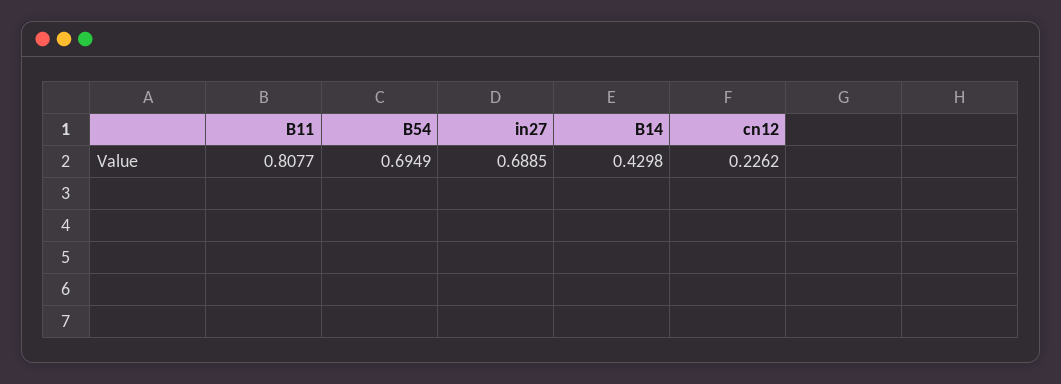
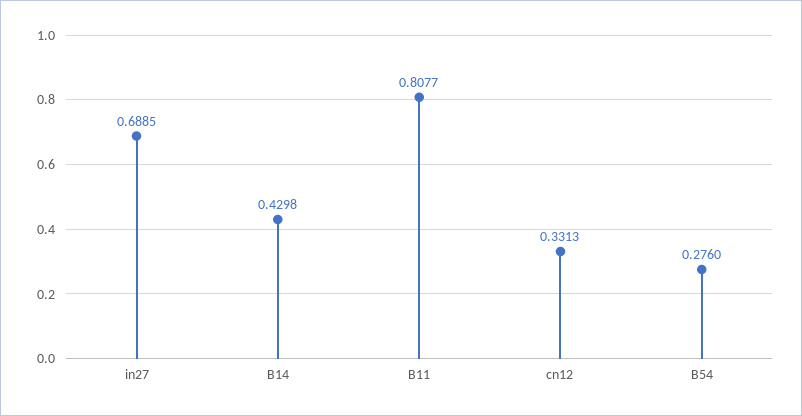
  {
    "B11": 0.8077,
-   "B54": 0.6949,
+   "B54": 0.276,
    "in27": 0.6885,
    "B14": 0.4298,
-   "cn12": 0.2262
+   "cn12": 0.3313
  }

